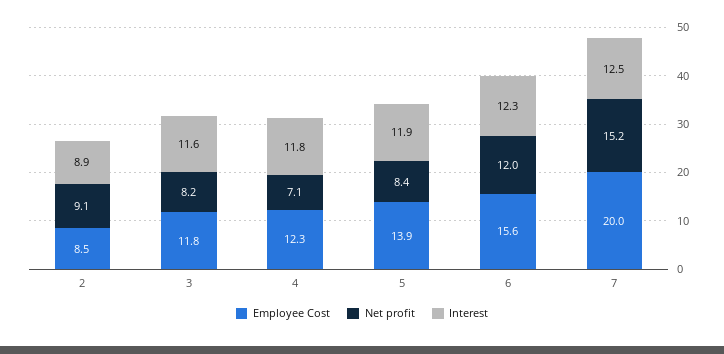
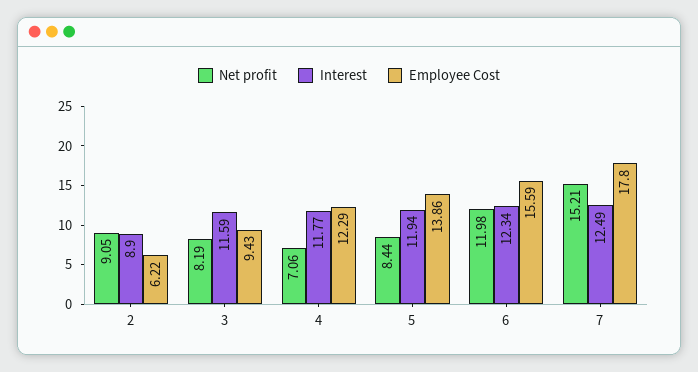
  {
    "Employee Cost": {
-     "2": 8.5,
+     "2": 6.22,
-     "3": 11.8,
+     "3": 9.43,
      "4": 12.29,
      "5": 13.86,
      "6": 15.59,
-     "7": 20
+     "7": 17.8
    },
    "Net profit": {
      "2": 9.05,
      "3": 8.19,
      "4": 7.06,
      "5": 8.44,
      "6": 11.98,
      "7": 15.21
    },
    "Interest": {
      "2": 8.9,
      "3": 11.59,
      "4": 11.77,
      "5": 11.94,
      "6": 12.34,
      "7": 12.49
    }
  }

